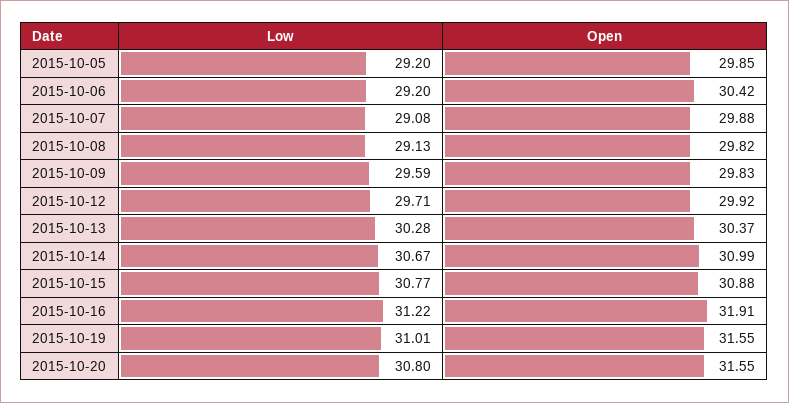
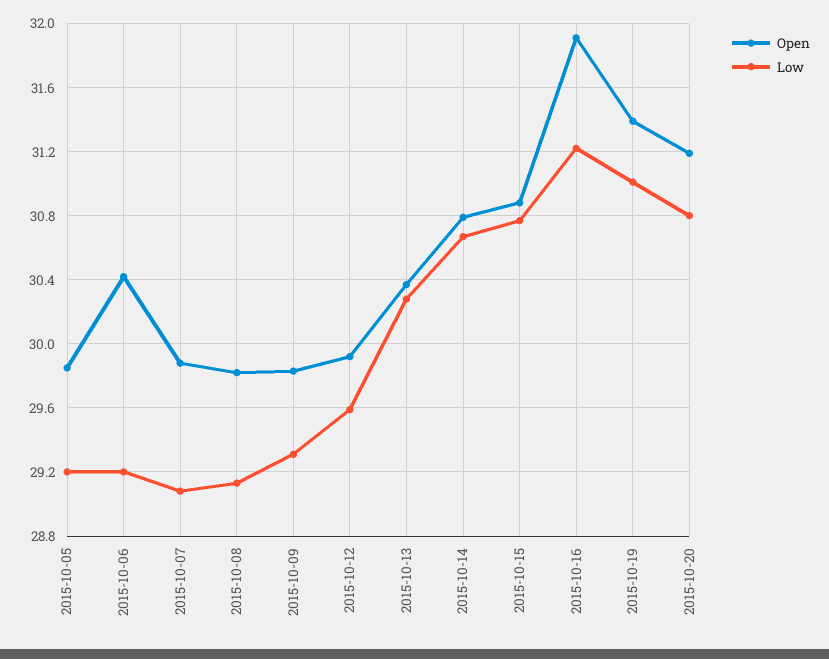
  {
    "Low": {
      "2015-10-05": 29.2,
      "2015-10-06": 29.2,
      "2015-10-07": 29.08,
      "2015-10-08": 29.13,
-     "2015-10-09": 29.59,
+     "2015-10-09": 29.3,
-     "2015-10-12": 29.71,
+     "2015-10-12": 29.6,
      "2015-10-13": 30.28,
      "2015-10-14": 30.67,
      "2015-10-15": 30.77,
      "2015-10-16": 31.22,
      "2015-10-19": 31.01,
      "2015-10-20": 30.8
    },
    "Open": {
      "2015-10-05": 29.85,
      "2015-10-06": 30.42,
      "2015-10-07": 29.88,
      "2015-10-08": 29.82,
      "2015-10-09": 29.83,
      "2015-10-12": 29.92,
      "2015-10-13": 30.37,
-     "2015-10-14": 30.99,
+     "2015-10-14": 30.8,
      "2015-10-15": 30.88,
      "2015-10-16": 31.91,
-     "2015-10-19": 31.55,
+     "2015-10-19": 31.4,
-     "2015-10-20": 31.55
+     "2015-10-20": 31.2
    }
  }

